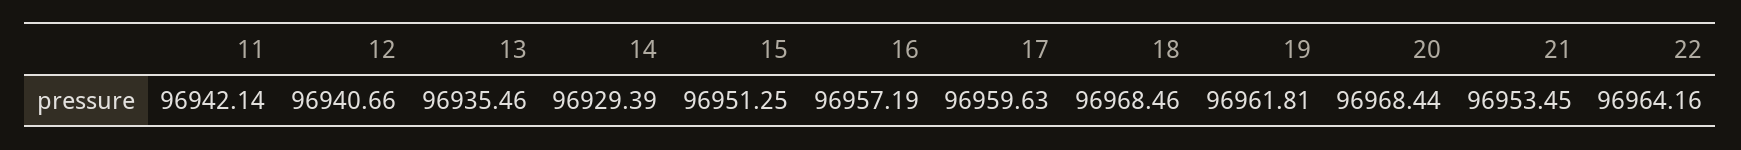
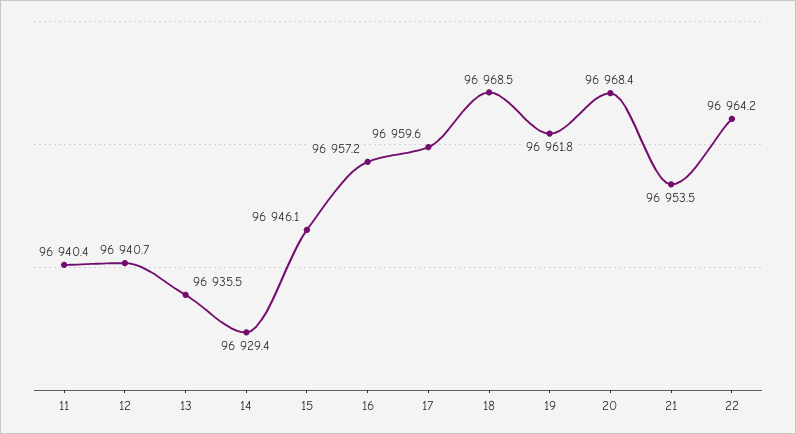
  {
-   "11": 96942.14,
+   "11": 96940.4,
    "12": 96940.66,
    "13": 96935.46,
    "14": 96929.39,
-   "15": 96951.25,
+   "15": 96946.1,
    "16": 96957.19,
    "17": 96959.63,
    "18": 96968.46,
    "19": 96961.81,
    "20": 96968.44,
    "21": 96953.45,
    "22": 96964.16
  }

